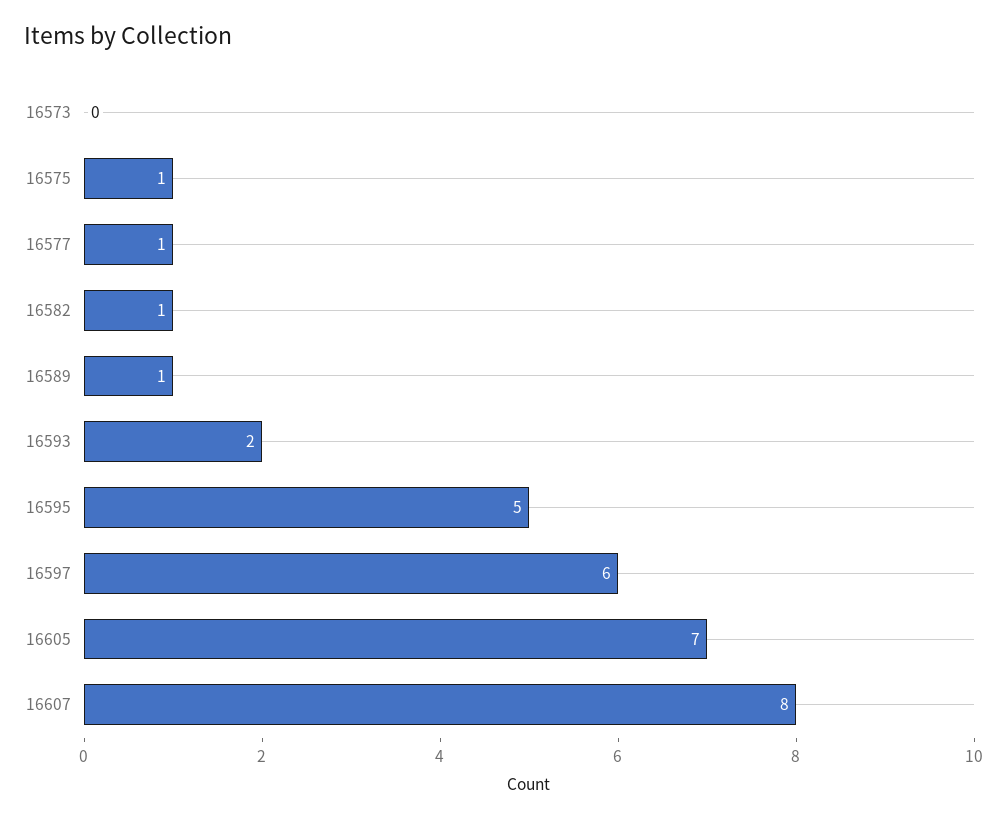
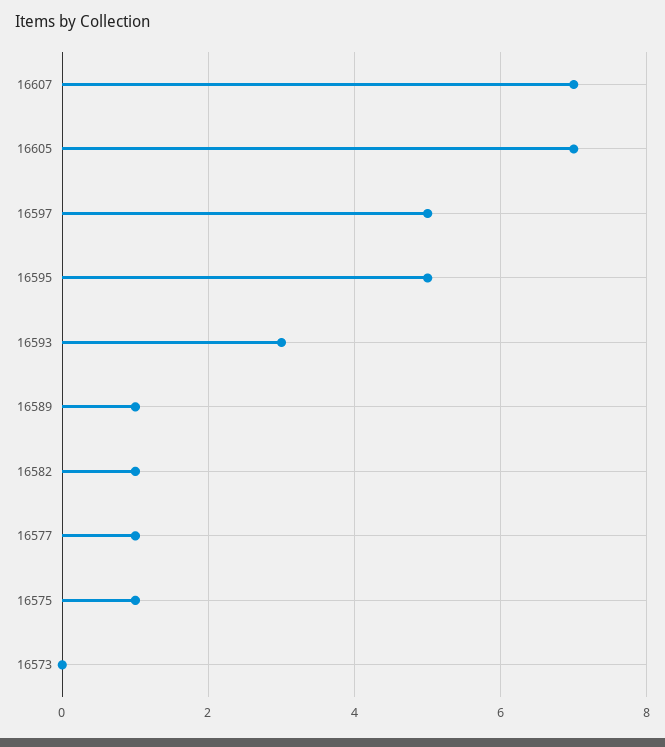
  {
    "16573": 0,
    "16575": 1,
    "16577": 1,
    "16582": 1,
    "16589": 1,
-   "16593": 2,
+   "16593": 3,
    "16595": 5,
-   "16597": 6,
+   "16597": 5,
    "16605": 7,
-   "16607": 8
+   "16607": 7
  }

